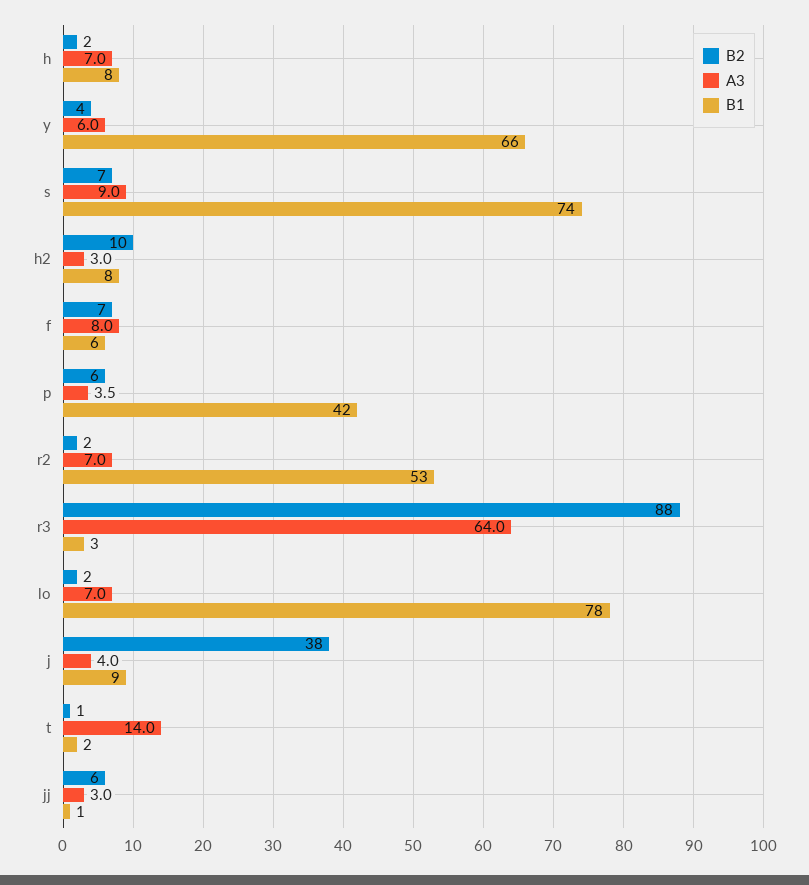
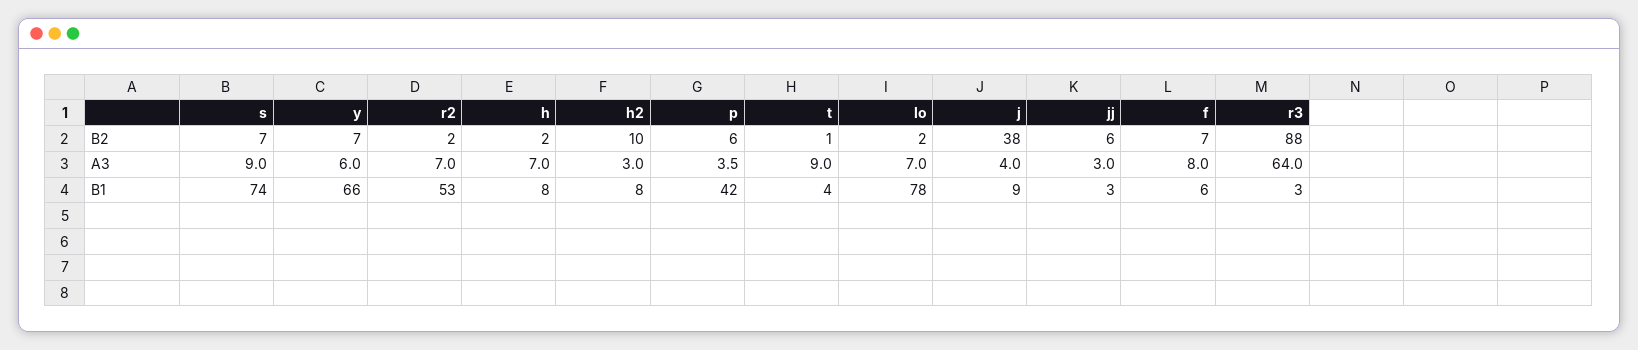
  {
    "B2": {
      "h": 2,
-     "y": 4,
+     "y": 7,
      "s": 7,
      "h2": 10,
      "f": 7,
      "p": 6,
      "r2": 2,
      "r3": 88,
      "lo": 2,
      "j": 38,
      "t": 1,
      "jj": 6
    },
    "A3": {
      "h": 7,
      "y": 6,
      "s": 9,
      "h2": 3,
      "f": 8,
      "p": 3.5,
      "r2": 7,
      "r3": 64,
      "lo": 7,
      "j": 4,
-     "t": 14,
+     "t": 9,
      "jj": 3
    },
    "B1": {
      "h": 8,
      "y": 66,
      "s": 74,
      "h2": 8,
      "f": 6,
      "p": 42,
      "r2": 53,
      "r3": 3,
      "lo": 78,
      "j": 9,
-     "t": 2,
+     "t": 4,
-     "jj": 1
+     "jj": 3
    }
  }

